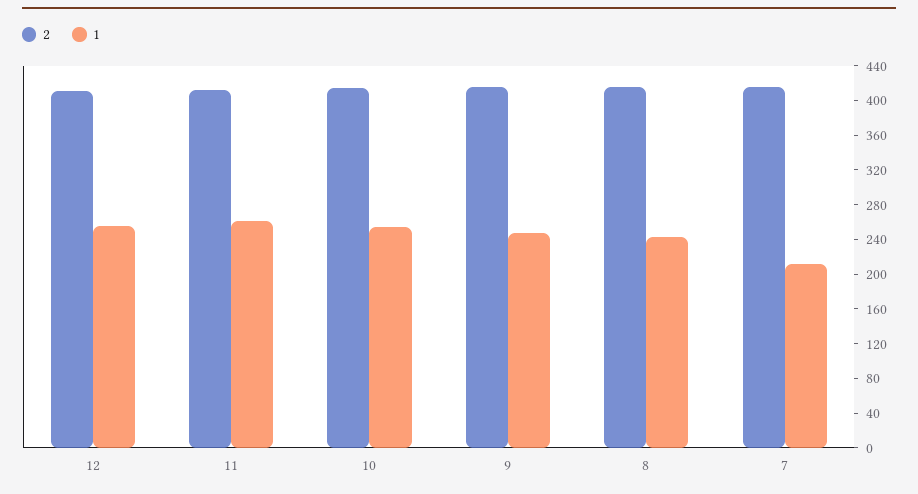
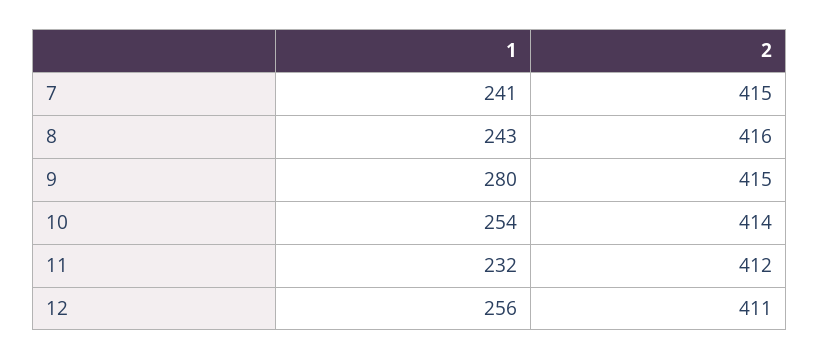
  {
    "2": {
      "12": 411,
      "11": 412,
      "10": 414,
      "9": 415,
      "8": 416,
      "7": 415
    },
    "1": {
      "12": 256,
-     "11": 260,
+     "11": 232,
      "10": 254,
-     "9": 250,
+     "9": 280,
      "8": 243,
-     "7": 210
+     "7": 241
    }
  }

